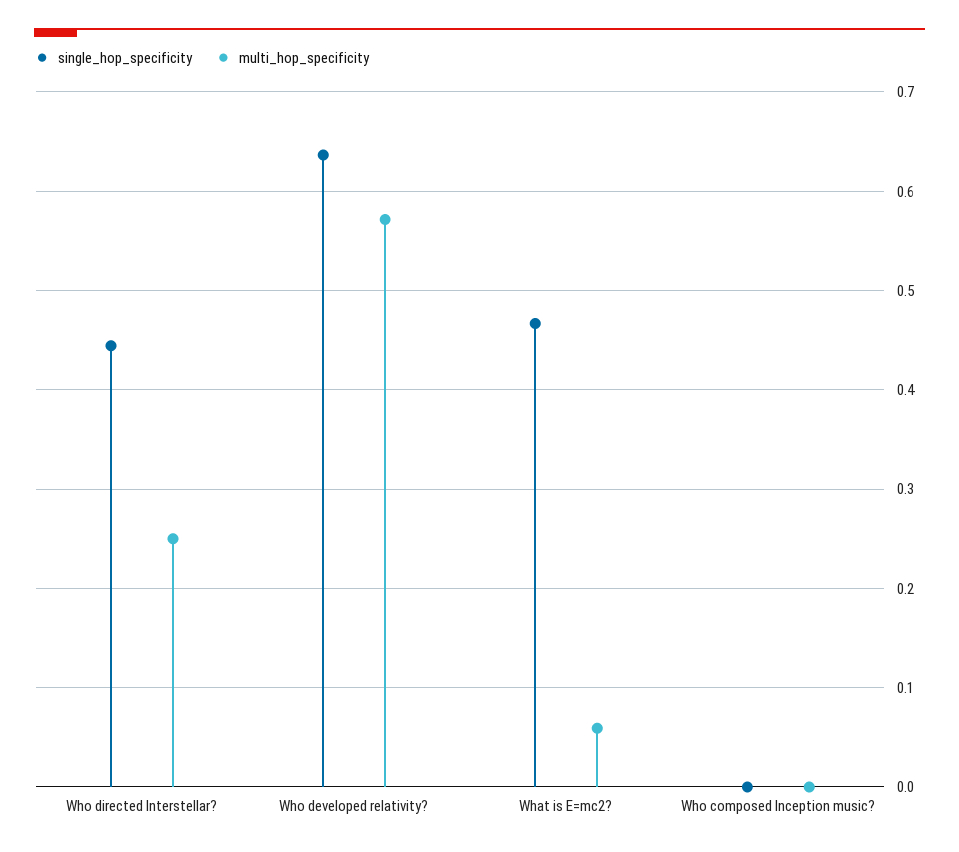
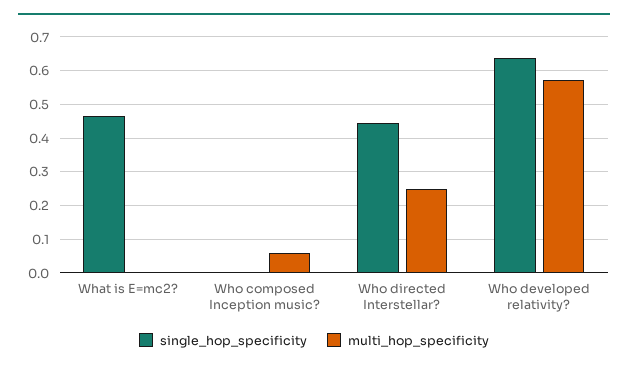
  {
    "single_hop_specificity": {
      "Who directed Interstellar?": 0.44,
      "Who developed relativity?": 0.64,
      "What is E=mc2?": 0.47,
      "Who composed Inception music?": 0
    },
    "multi_hop_specificity": {
      "Who directed Interstellar?": 0.25,
      "Who developed relativity?": 0.57,
-     "What is E=mc2?": 0.06,
+     "What is E=mc2?": 0,
-     "Who composed Inception music?": 0
+     "Who composed Inception music?": 0.06
    }
  }

